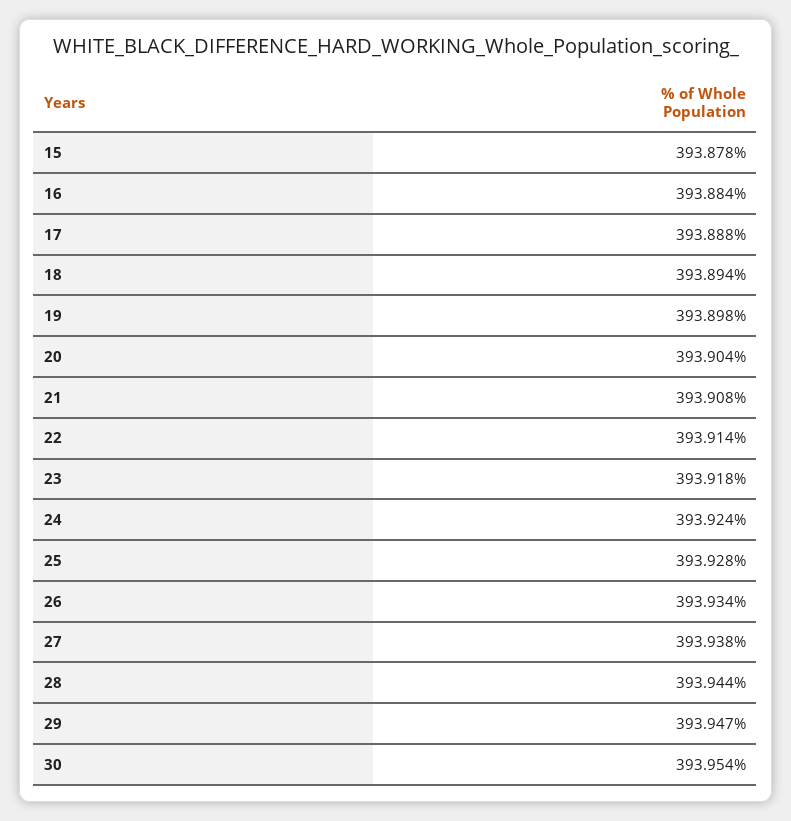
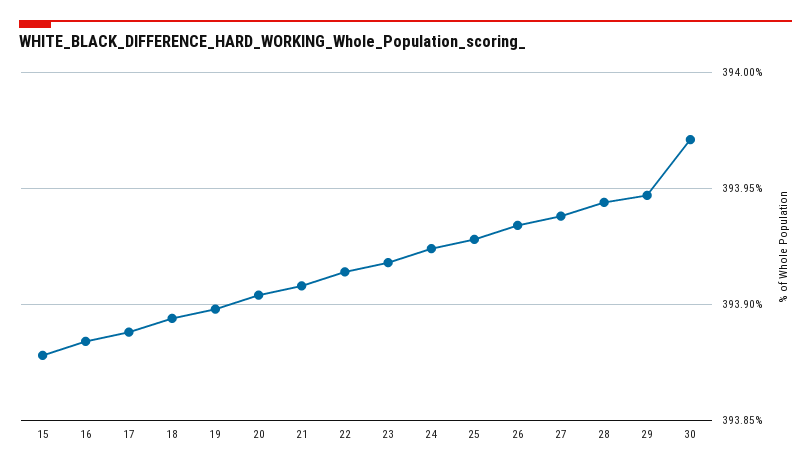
  {
    "15": 393.878,
    "16": 393.884,
    "17": 393.888,
    "18": 393.894,
    "19": 393.898,
    "20": 393.904,
    "21": 393.908,
    "22": 393.914,
    "23": 393.918,
    "24": 393.924,
    "25": 393.928,
    "26": 393.934,
    "27": 393.938,
    "28": 393.944,
    "29": 393.947,
-   "30": 393.954
+   "30": 393.97
  }

